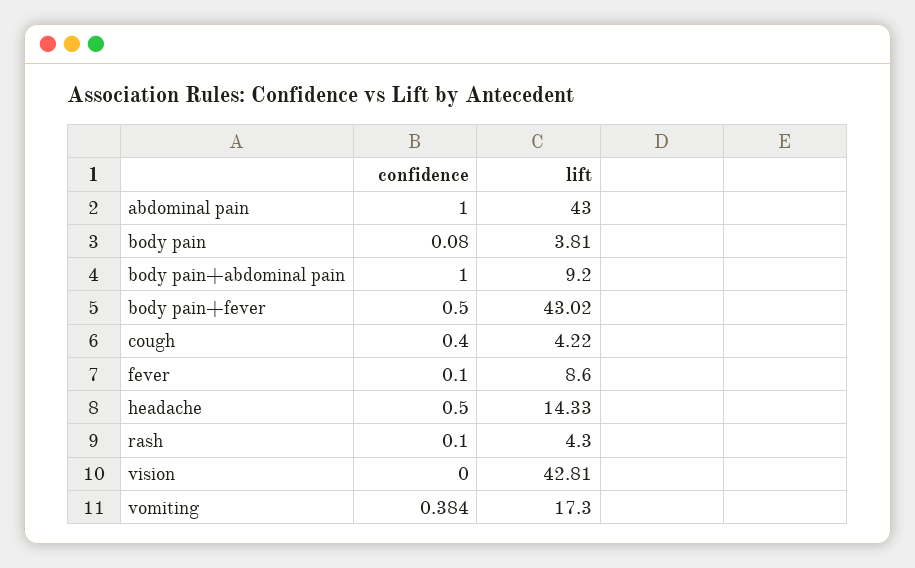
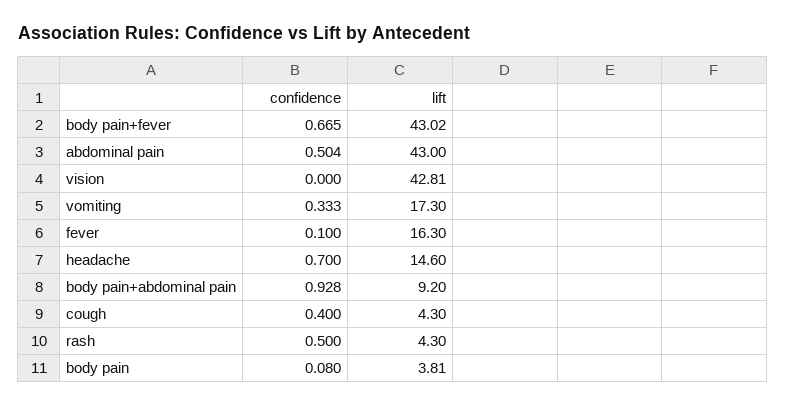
  {
    "confidence": {
-     "abdominal pain": 1,
+     "abdominal pain": 0.504,
      "body pain": 0.08,
-     "body pain+abdominal pain": 1,
+     "body pain+abdominal pain": 0.928,
-     "body pain+fever": 0.5,
+     "body pain+fever": 0.665,
      "cough": 0.4,
      "fever": 0.1,
-     "headache": 0.5,
+     "headache": 0.7,
-     "rash": 0.1,
+     "rash": 0.5,
      "vision": 0,
-     "vomiting": 0.384
+     "vomiting": 0.333
    },
    "lift": {
      "abdominal pain": 43,
      "body pain": 3.81,
      "body pain+abdominal pain": 9.2,
      "body pain+fever": 43.02,
-     "cough": 4.22,
+     "cough": 4.3,
-     "fever": 8.6,
+     "fever": 16.3,
-     "headache": 14.33,
+     "headache": 14.6,
      "rash": 4.3,
      "vision": 42.81,
      "vomiting": 17.3
    }
  }

